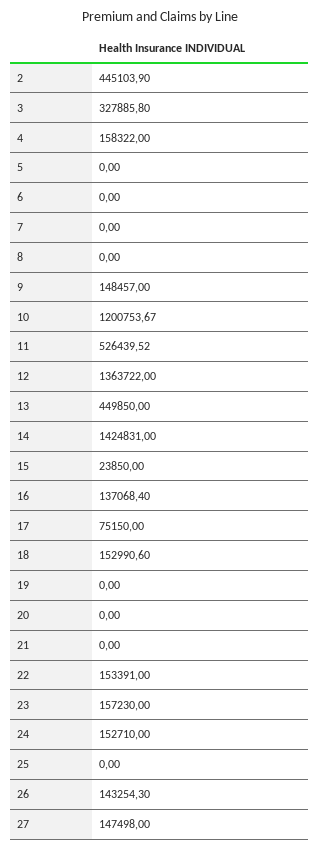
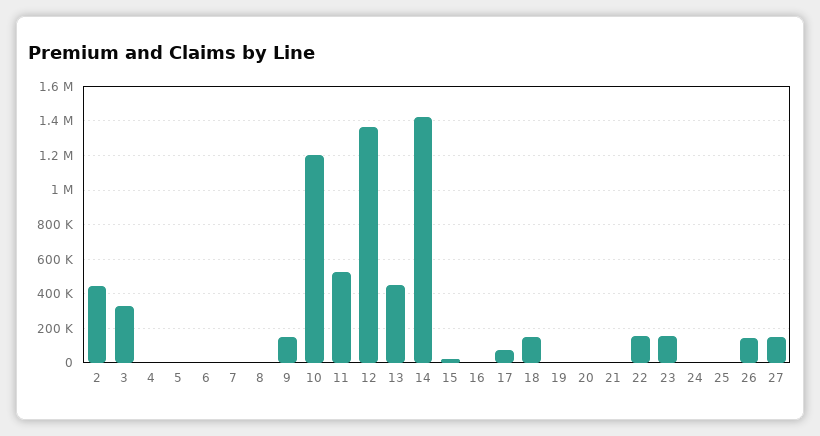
  {
    "2": 445103.9,
    "3": 327885.8,
-   "4": 158322,
+   "4": 0,
    "5": 0,
    "6": 0,
    "7": 0,
    "8": 0,
    "9": 148457,
    "10": 1200753.67,
    "11": 526439.52,
    "12": 1363722,
    "13": 449850,
    "14": 1424831,
    "15": 23850,
-   "16": 137068.4,
+   "16": 0,
    "17": 75150,
    "18": 152990.6,
    "19": 0,
    "20": 0,
    "21": 0,
    "22": 153391,
    "23": 157230,
-   "24": 152710,
+   "24": 0,
    "25": 0,
    "26": 143254.3,
    "27": 147498
  }

